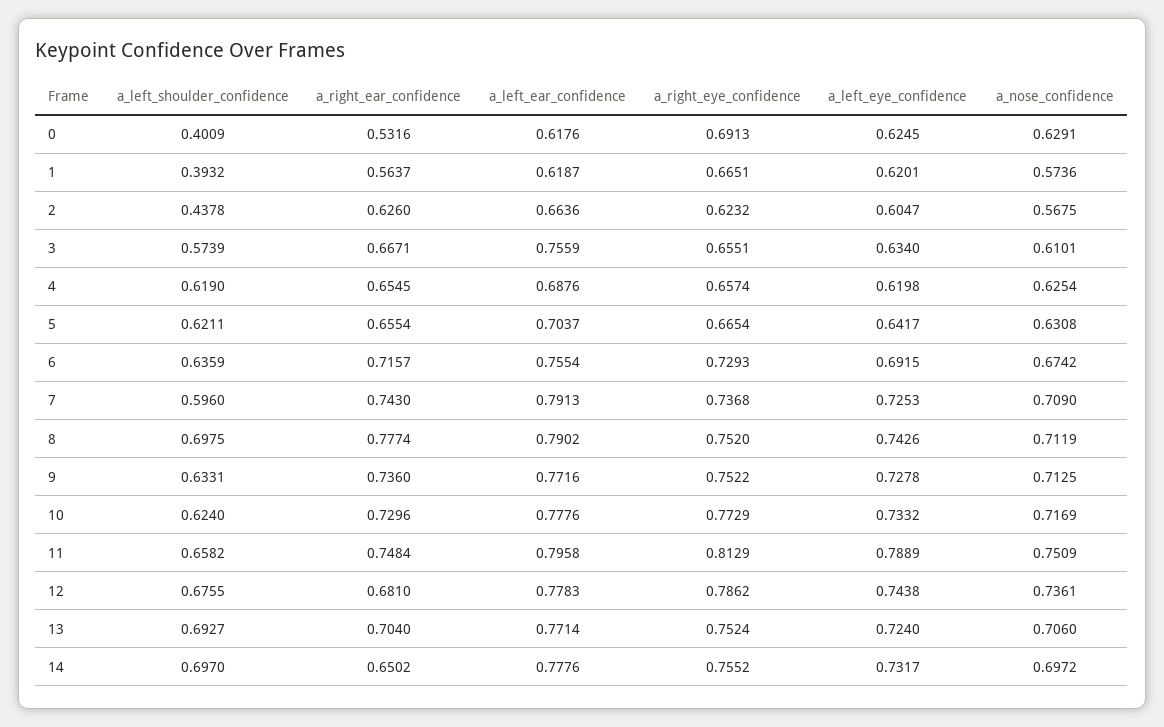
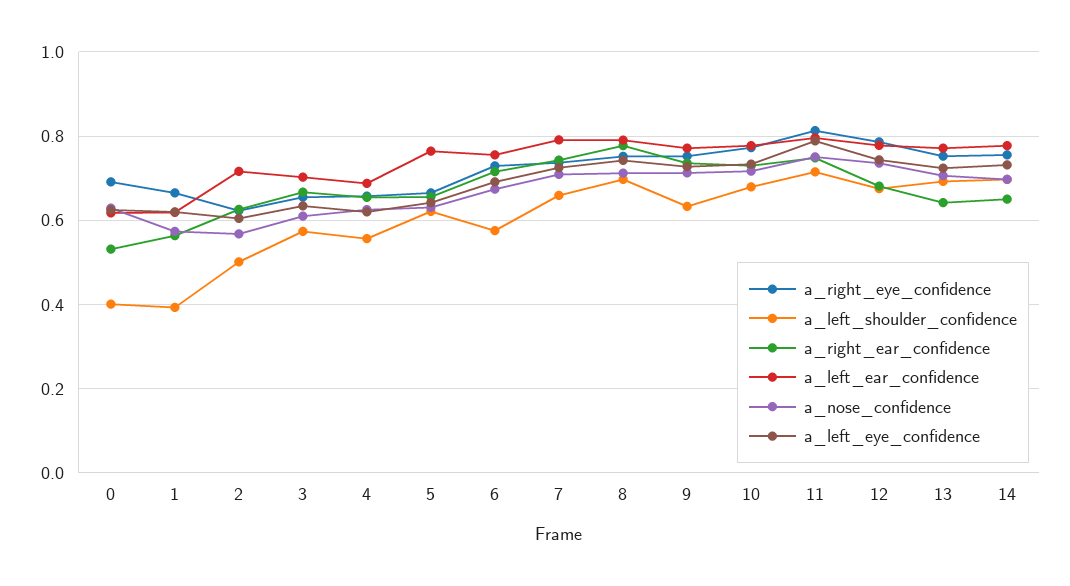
  {
    "a_left_shoulder_confidence": {
      "0": 0.4009,
      "1": 0.3932,
-     "2": 0.4378,
+     "2": 0.5,
      "3": 0.5739,
-     "4": 0.619,
+     "4": 0.56,
      "5": 0.6211,
-     "6": 0.6359,
+     "6": 0.58,
-     "7": 0.596,
+     "7": 0.66,
      "8": 0.6975,
      "9": 0.6331,
-     "10": 0.624,
+     "10": 0.68,
-     "11": 0.6582,
+     "11": 0.72,
      "12": 0.6755,
      "13": 0.6927,
      "14": 0.697
    },
    "a_right_ear_confidence": {
      "0": 0.5316,
      "1": 0.5637,
      "2": 0.626,
      "3": 0.6671,
      "4": 0.6545,
      "5": 0.6554,
      "6": 0.7157,
      "7": 0.743,
      "8": 0.7774,
      "9": 0.736,
      "10": 0.7296,
      "11": 0.7484,
      "12": 0.681,
-     "13": 0.704,
+     "13": 0.64,
      "14": 0.6502
    },
    "a_left_ear_confidence": {
      "0": 0.6176,
      "1": 0.6187,
-     "2": 0.6636,
+     "2": 0.72,
-     "3": 0.7559,
+     "3": 0.7,
      "4": 0.6876,
-     "5": 0.7037,
+     "5": 0.76,
      "6": 0.7554,
      "7": 0.7913,
      "8": 0.7902,
      "9": 0.7716,
      "10": 0.7776,
      "11": 0.7958,
      "12": 0.7783,
      "13": 0.7714,
      "14": 0.7776
    },
    "a_right_eye_confidence": {
      "0": 0.6913,
      "1": 0.6651,
      "2": 0.6232,
      "3": 0.6551,
      "4": 0.6574,
      "5": 0.6654,
      "6": 0.7293,
      "7": 0.7368,
      "8": 0.752,
      "9": 0.7522,
      "10": 0.7729,
      "11": 0.8129,
      "12": 0.7862,
      "13": 0.7524,
      "14": 0.7552
    },
    "a_left_eye_confidence": {
      "0": 0.6245,
      "1": 0.6201,
      "2": 0.6047,
      "3": 0.634,
      "4": 0.6198,
      "5": 0.6417,
      "6": 0.6915,
      "7": 0.7253,
      "8": 0.7426,
      "9": 0.7278,
      "10": 0.7332,
      "11": 0.7889,
      "12": 0.7438,
      "13": 0.724,
      "14": 0.7317
    },
    "a_nose_confidence": {
      "0": 0.6291,
      "1": 0.5736,
      "2": 0.5675,
      "3": 0.6101,
      "4": 0.6254,
      "5": 0.6308,
      "6": 0.6742,
      "7": 0.709,
      "8": 0.7119,
      "9": 0.7125,
      "10": 0.7169,
      "11": 0.7509,
      "12": 0.7361,
      "13": 0.706,
      "14": 0.6972
    }
  }

